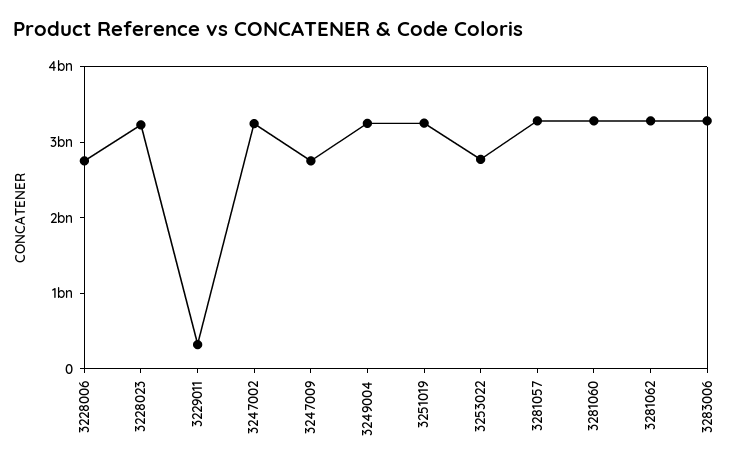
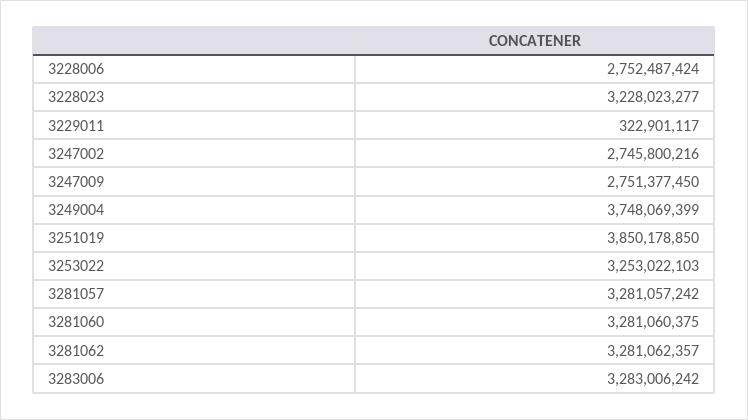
  {
    "3228006": 2752487424,
    "3228023": 3228023277,
    "3229011": 322901117,
-   "3247002": 3200000000,
+   "3247002": 2745800216,
    "3247009": 2751377450,
-   "3249004": 3200000000,
+   "3249004": 3748069399,
-   "3251019": 3200000000,
+   "3251019": 3850178850,
-   "3253022": 2800000000,
+   "3253022": 3253022103,
    "3281057": 3281057242,
    "3281060": 3281060375,
    "3281062": 3281062357,
    "3283006": 3283006242
  }

